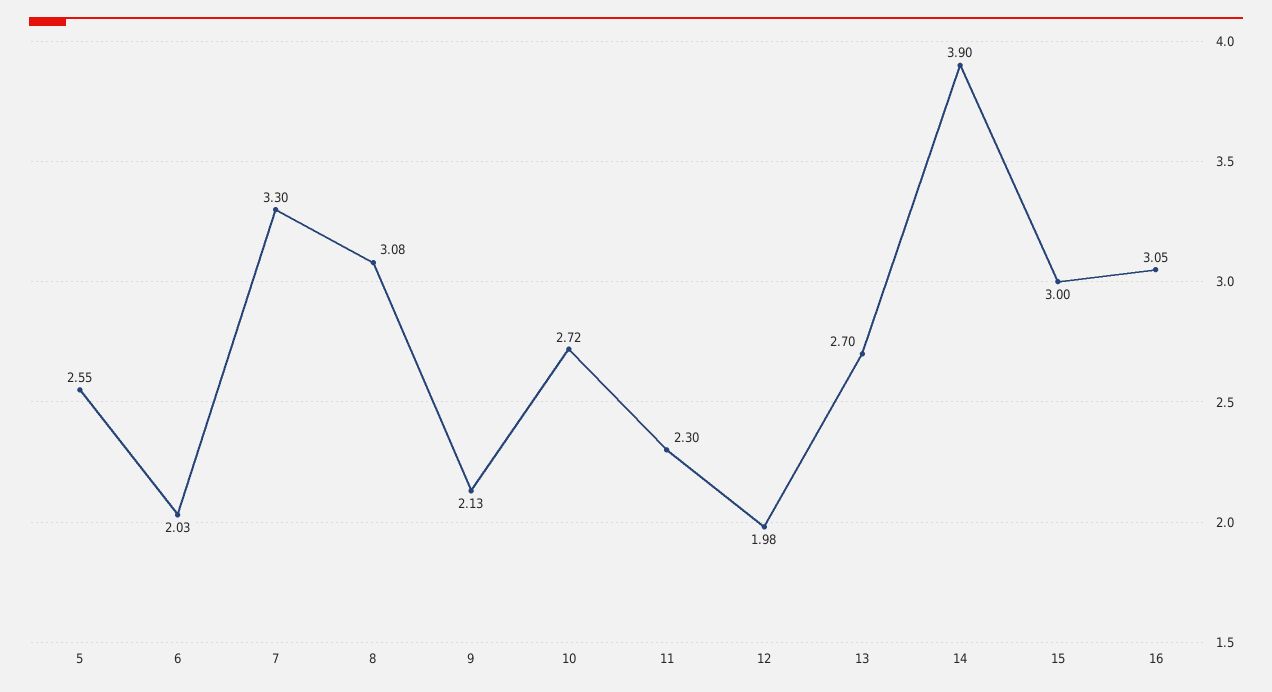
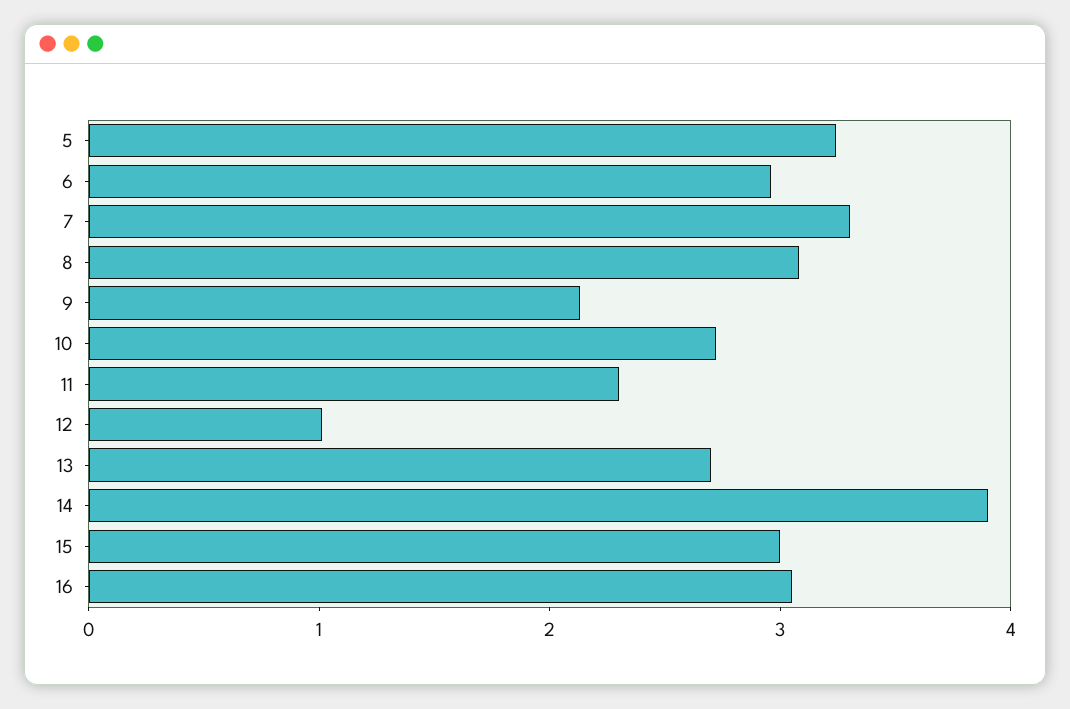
  {
-   "5": 2.55,
+   "5": 3.2,
-   "6": 2.03,
+   "6": 3,
    "7": 3.3,
    "8": 3.08,
    "9": 2.13,
    "10": 2.72,
    "11": 2.3,
-   "12": 1.98,
+   "12": 1,
    "13": 2.7,
    "14": 3.9,
    "15": 3,
    "16": 3.05
  }

